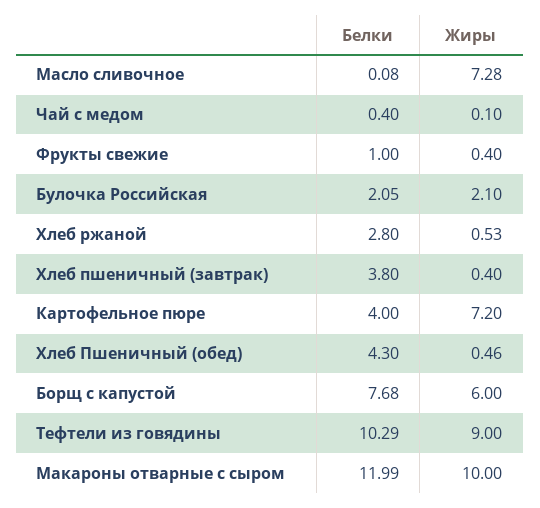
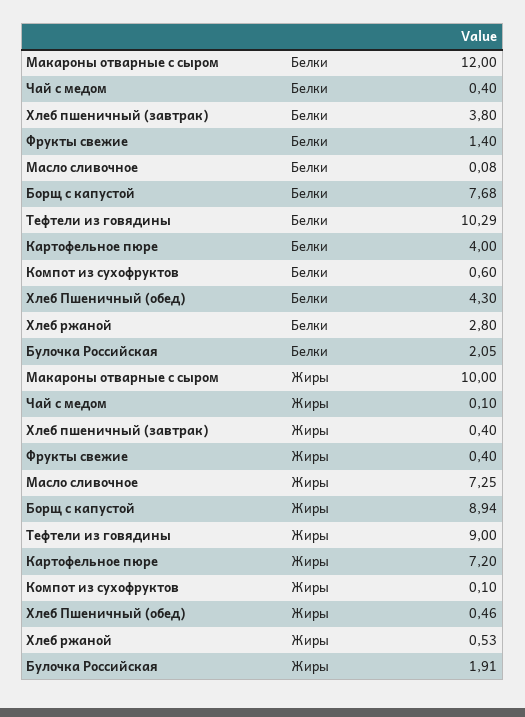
  {
    "Белки": {
      "Масло сливочное": 0.08,
      "Чай с медом": 0.4,
-     "Фрукты свежие": 1,
+     "Фрукты свежие": 1.4,
      "Булочка Российская": 2.05,
      "Хлеб ржаной": 2.8,
      "Хлеб пшеничный (завтрак)": 3.8,
      "Картофельное пюре": 4,
      "Хлеб Пшеничный (обед)": 4.3,
      "Борщ с капустой": 7.68,
      "Тефтели из говядины": 10.29,
-     "Макароны отварные с сыром": 11.99
+     "Макароны отварные с сыром": 12,
+     "Компот из сухофруктов": 0.6
    },
    "Жиры": {
-     "Масло сливочное": 7.28,
+     "Масло сливочное": 7.25,
      "Чай с медом": 0.1,
      "Фрукты свежие": 0.4,
-     "Булочка Российская": 2.1,
+     "Булочка Российская": 1.91,
      "Хлеб ржаной": 0.53,
      "Хлеб пшеничный (завтрак)": 0.4,
      "Картофельное пюре": 7.2,
      "Хлеб Пшеничный (обед)": 0.46,
-     "Борщ с капустой": 6,
+     "Борщ с капустой": 8.94,
      "Тефтели из говядины": 9,
-     "Макароны отварные с сыром": 10
+     "Макароны отварные с сыром": 10,
+     "Компот из сухофруктов": 0.1
    }
  }

